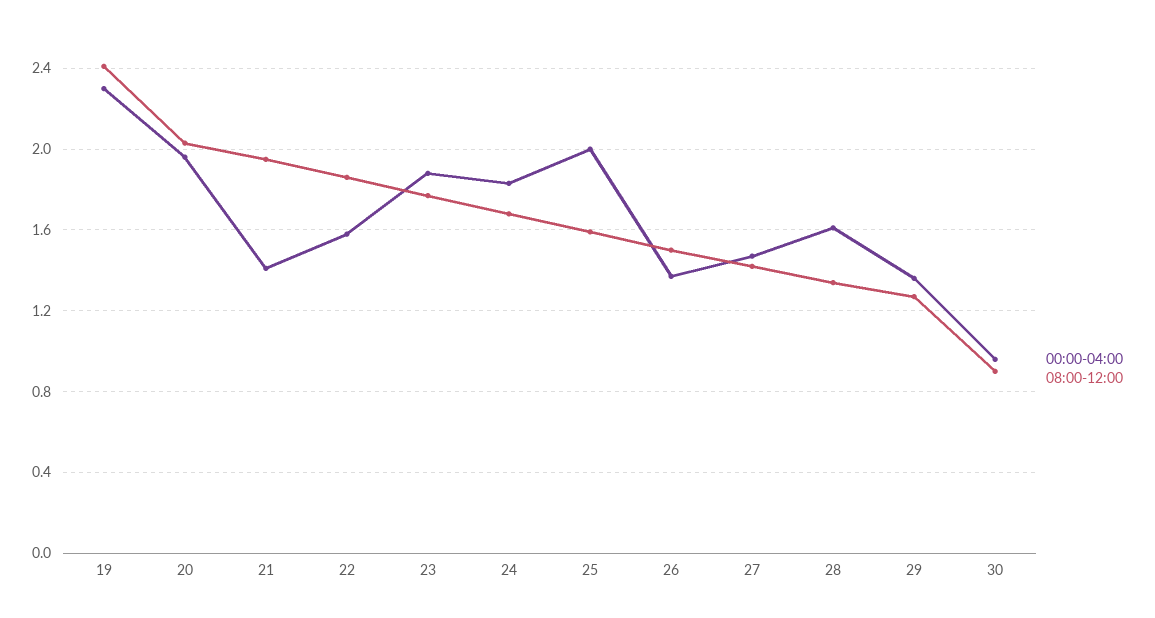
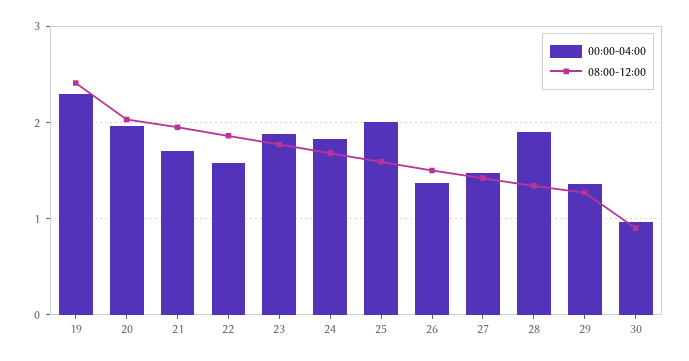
  {
    "00:00-04:00": {
      "19": 2.3,
      "20": 1.95,
-     "21": 1.4,
+     "21": 1.7,
      "22": 1.6,
      "23": 1.9,
      "24": 1.85,
      "25": 2,
      "26": 1.35,
      "27": 1.45,
-     "28": 1.6,
+     "28": 1.9,
      "29": 1.35,
      "30": 0.95
    },
    "08:00-12:00": {
      "19": 2.4,
      "20": 2.05,
      "21": 1.95,
      "22": 1.85,
      "23": 1.75,
      "24": 1.7,
      "25": 1.6,
      "26": 1.5,
      "27": 1.4,
      "28": 1.35,
      "29": 1.25,
      "30": 0.9
    }
  }

